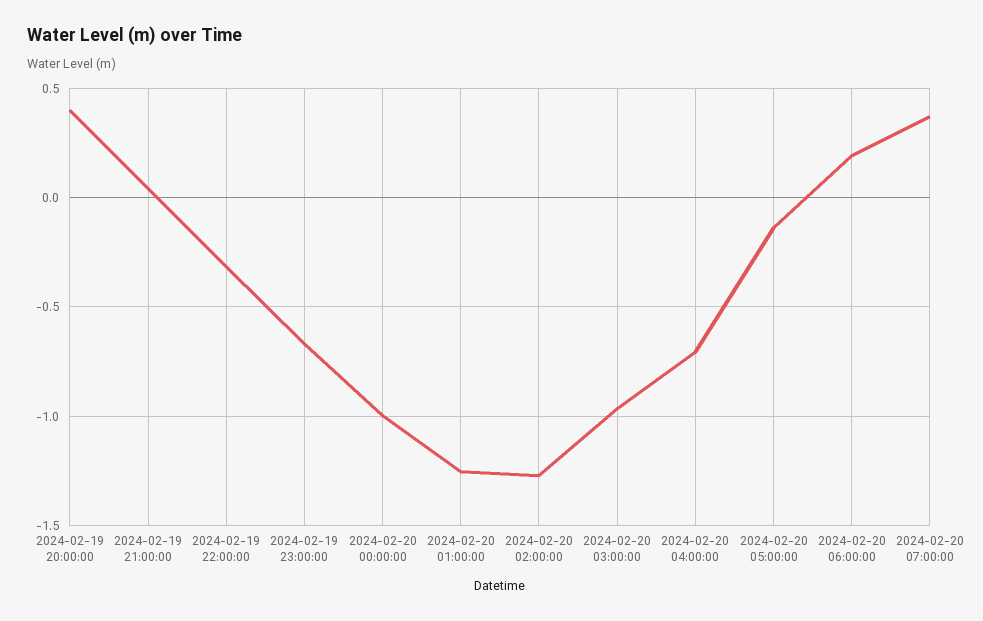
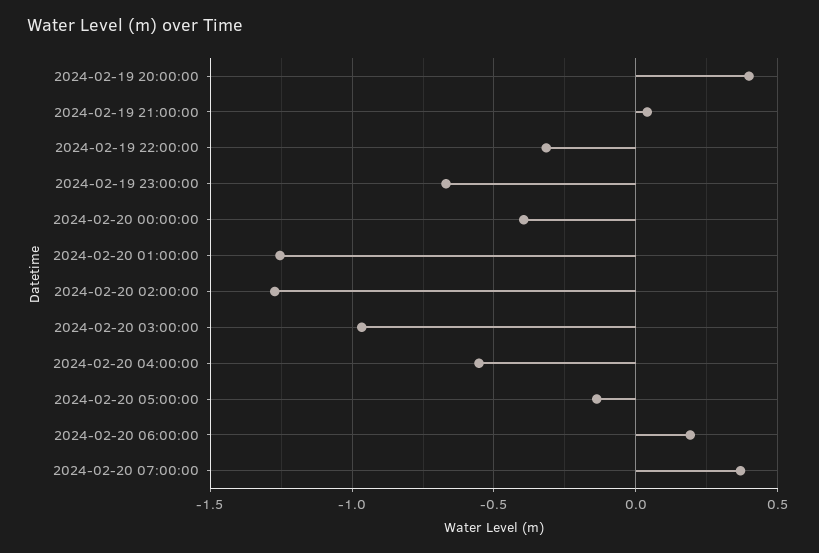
  {
    "2024-02-19 20:00:00": 0.4,
    "2024-02-19 21:00:00": 0.05,
    "2024-02-19 22:00:00": -0.3,
    "2024-02-19 23:00:00": -0.65,
-   "2024-02-20 00:00:00": -1,
+   "2024-02-20 00:00:00": -0.4,
    "2024-02-20 01:00:00": -1.25,
    "2024-02-20 02:00:00": -1.25,
    "2024-02-20 03:00:00": -0.95,
-   "2024-02-20 04:00:00": -0.7,
+   "2024-02-20 04:00:00": -0.55,
    "2024-02-20 05:00:00": -0.15,
    "2024-02-20 06:00:00": 0.2,
    "2024-02-20 07:00:00": 0.35
  }

